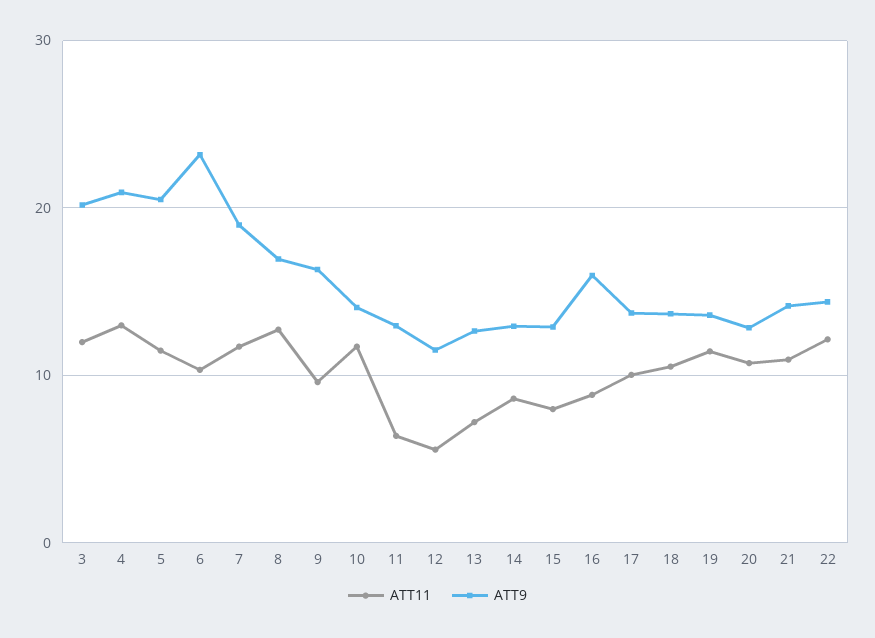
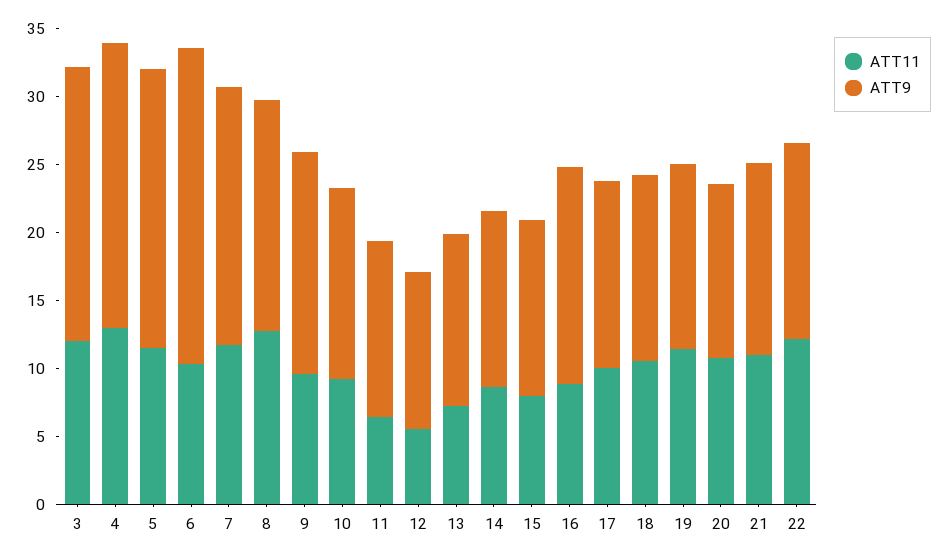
  {
    "ATT11": {
      "3": 12,
      "4": 13,
      "5": 11,
      "6": 10,
      "7": 12,
      "8": 13,
      "9": 10,
-     "10": 12,
+     "10": 9,
      "11": 6,
      "12": 6,
      "13": 7,
      "14": 9,
      "15": 8,
      "16": 9,
      "17": 10,
      "18": 11,
      "19": 11,
      "20": 11,
      "21": 11,
      "22": 12
    },
    "ATT9": {
      "3": 20,
      "4": 21,
      "5": 21,
      "6": 23,
      "7": 19,
      "8": 17,
      "9": 16,
      "10": 14,
      "11": 13,
      "12": 12,
      "13": 13,
      "14": 13,
      "15": 13,
      "16": 16,
      "17": 14,
      "18": 14,
      "19": 14,
      "20": 13,
      "21": 14,
      "22": 14
    }
  }

